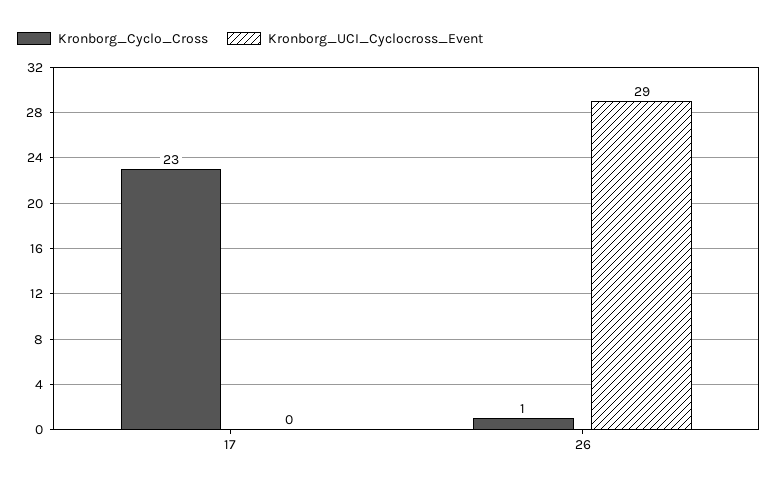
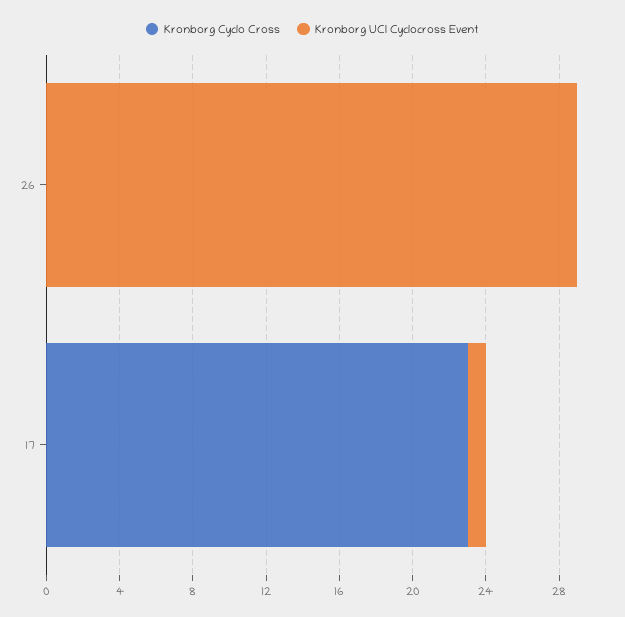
  {
    "Kronborg_Cyclo_Cross": {
      "17": 23,
-     "26": 1
+     "26": 0
    },
    "Kronborg_UCI_Cyclocross_Event": {
-     "17": 0,
+     "17": 1,
      "26": 29
    }
  }

